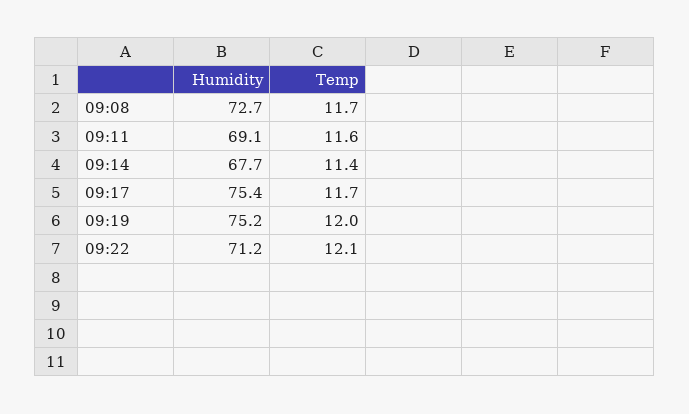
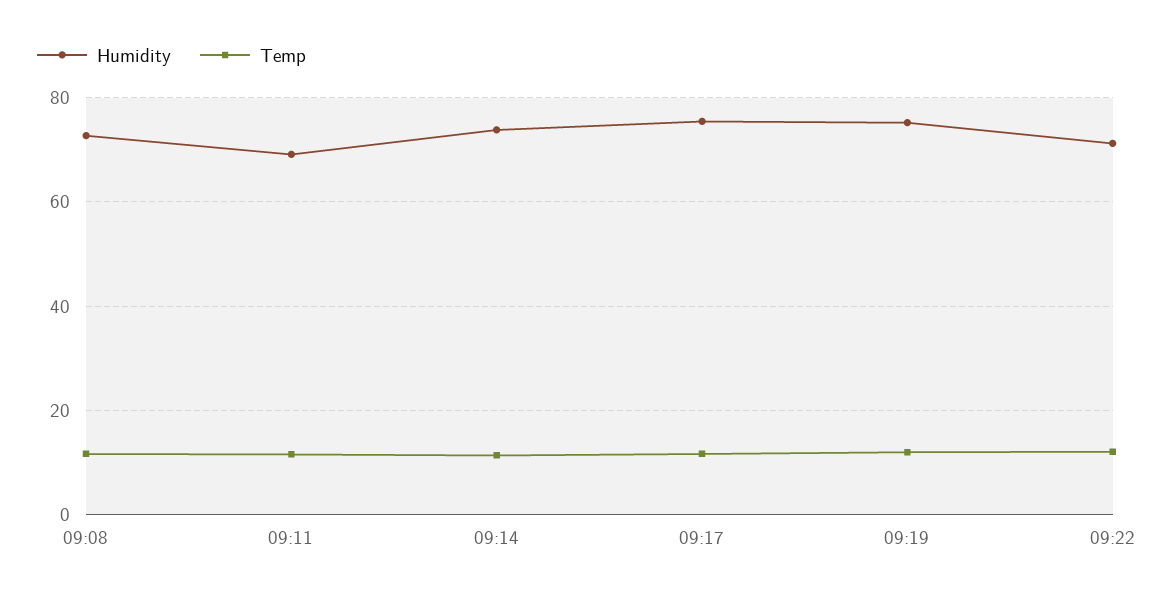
  {
    "Humidity": {
      "09:08": 72.7,
      "09:11": 69.1,
-     "09:14": 67.7,
+     "09:14": 74,
      "09:17": 75.4,
      "09:19": 75.2,
      "09:22": 71.2
    },
    "Temp": {
      "09:08": 11.7,
      "09:11": 11.6,
      "09:14": 11.4,
      "09:17": 11.7,
      "09:19": 12,
      "09:22": 12.1
    }
  }

